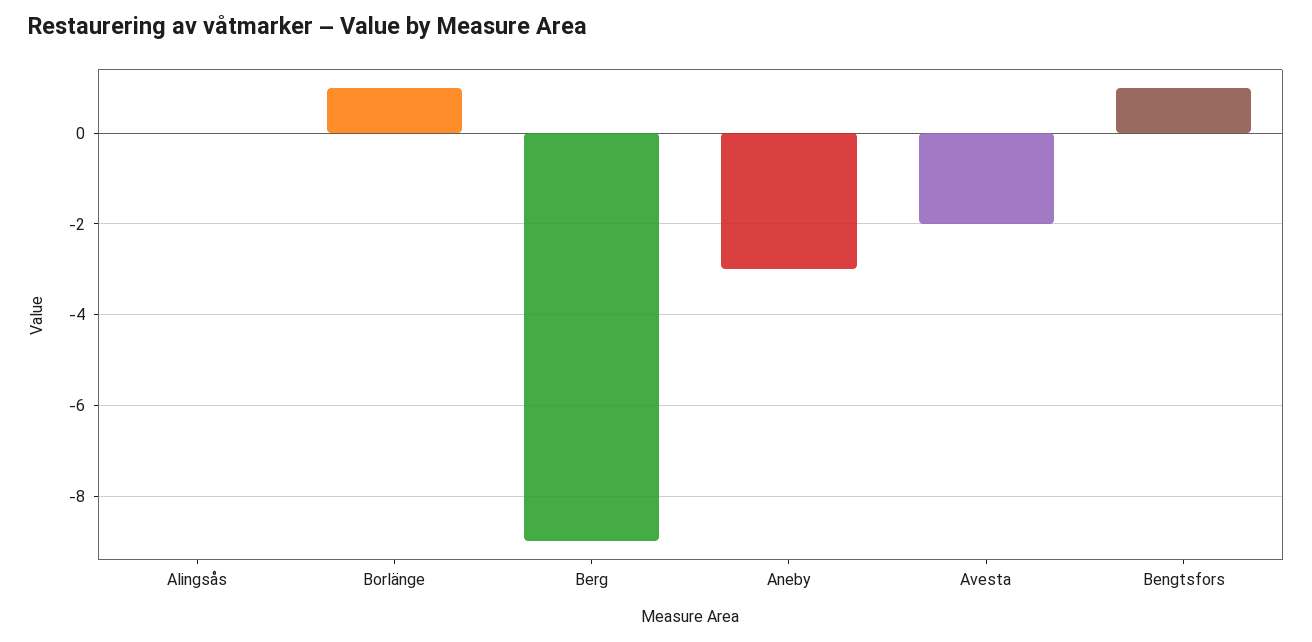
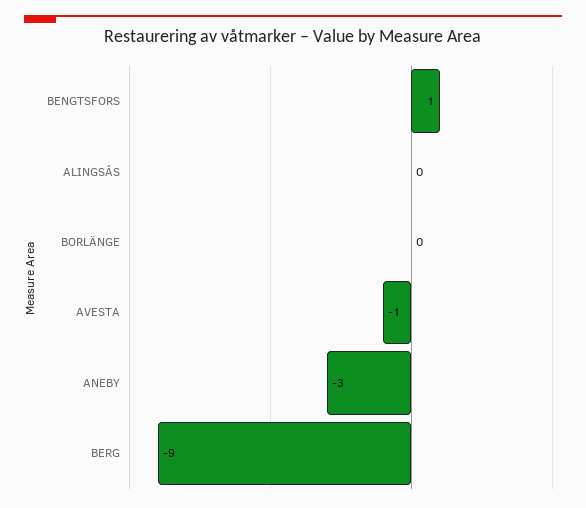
  {
    "Alingsås": 0,
-   "Borlänge": 1,
+   "Borlänge": 0,
    "Berg": -9,
    "Aneby": -3,
-   "Avesta": -2,
+   "Avesta": -1,
    "Bengtsfors": 1
  }

